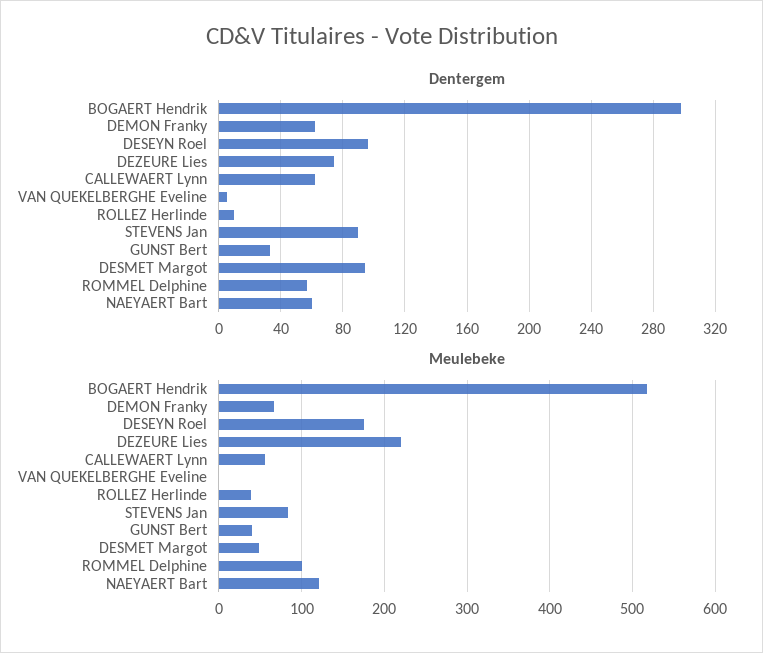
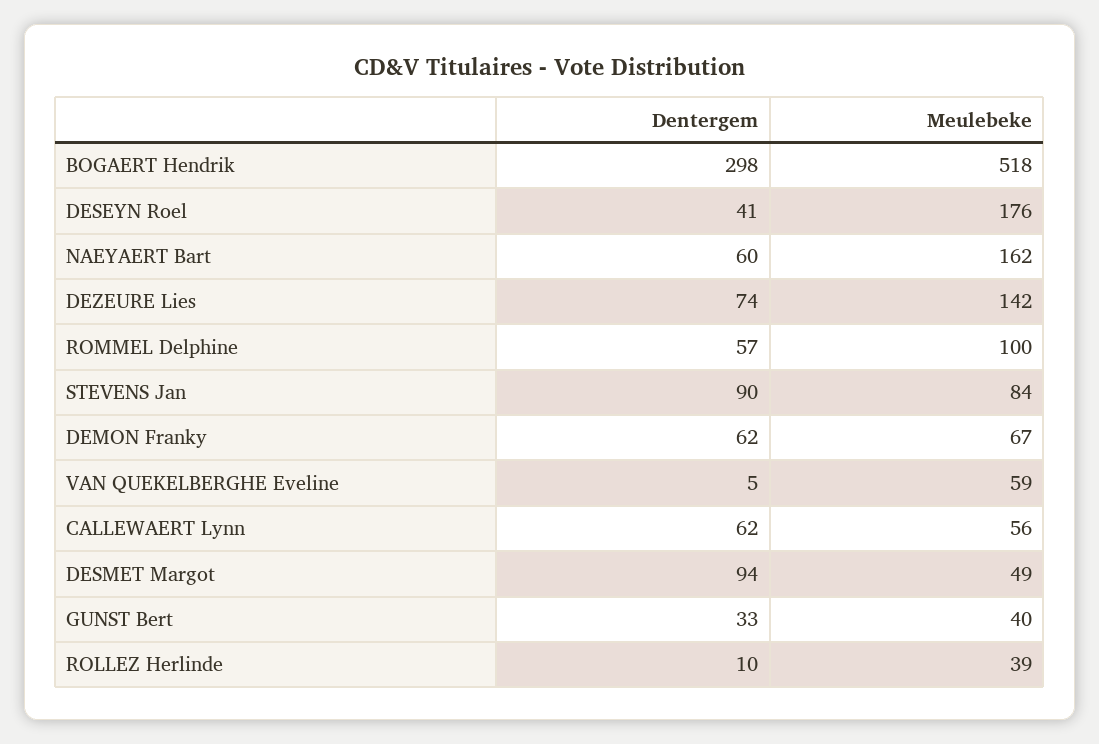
  {
    "Dentergem": {
      "BOGAERT Hendrik": 298,
      "DEMON Franky": 62,
-     "DESEYN Roel": 95,
+     "DESEYN Roel": 41,
      "DEZEURE Lies": 74,
      "CALLEWAERT Lynn": 62,
      "VAN QUEKELBERGHE Eveline": 5,
      "ROLLEZ Herlinde": 10,
      "STEVENS Jan": 90,
      "GUNST Bert": 33,
      "DESMET Margot": 94,
      "ROMMEL Delphine": 57,
      "NAEYAERT Bart": 60
    },
    "Meulebeke": {
      "BOGAERT Hendrik": 518,
      "DEMON Franky": 67,
      "DESEYN Roel": 176,
-     "DEZEURE Lies": 220,
+     "DEZEURE Lies": 142,
      "CALLEWAERT Lynn": 56,
-     "VAN QUEKELBERGHE Eveline": 0,
+     "VAN QUEKELBERGHE Eveline": 59,
      "ROLLEZ Herlinde": 39,
      "STEVENS Jan": 84,
      "GUNST Bert": 40,
      "DESMET Margot": 49,
      "ROMMEL Delphine": 100,
-     "NAEYAERT Bart": 120
+     "NAEYAERT Bart": 162
    }
  }

